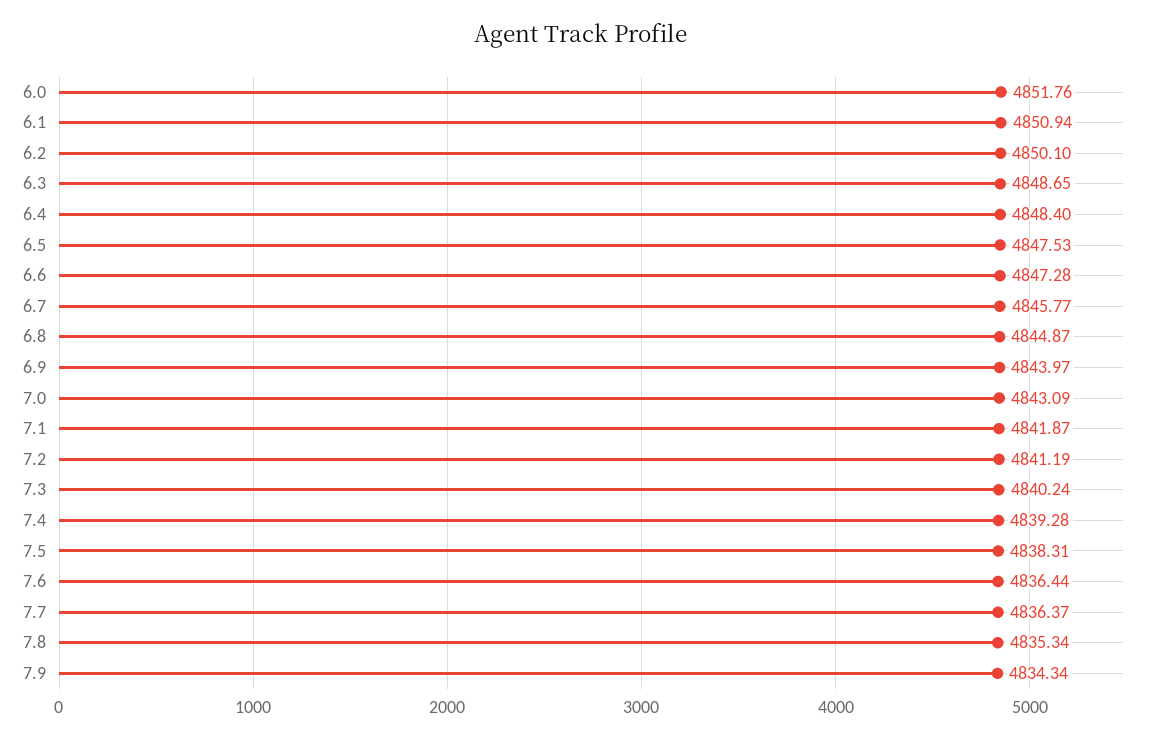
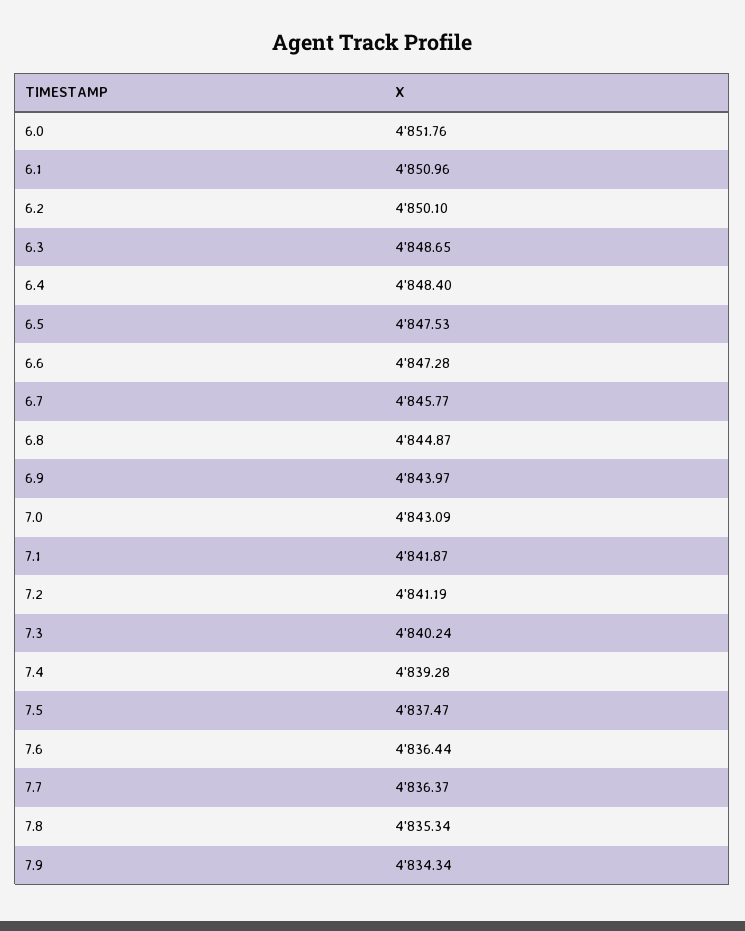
  {
    "6.0": 4851.76,
-   "6.1": 4850.94,
+   "6.1": 4850.96,
    "6.2": 4850.1,
    "6.3": 4848.65,
    "6.4": 4848.4,
    "6.5": 4847.53,
    "6.6": 4847.28,
    "6.7": 4845.77,
    "6.8": 4844.87,
    "6.9": 4843.97,
    "7.0": 4843.09,
    "7.1": 4841.87,
    "7.2": 4841.19,
    "7.3": 4840.24,
    "7.4": 4839.28,
-   "7.5": 4838.31,
+   "7.5": 4837.47,
    "7.6": 4836.44,
    "7.7": 4836.37,
    "7.8": 4835.34,
    "7.9": 4834.34
  }

